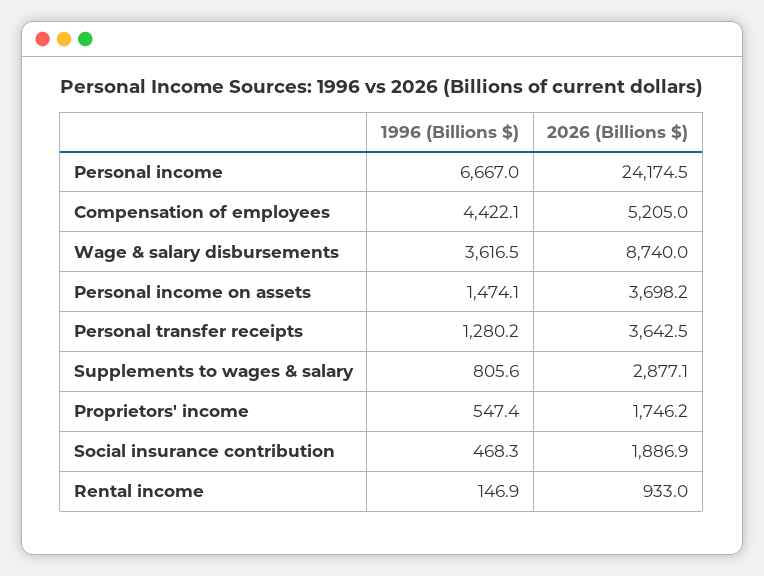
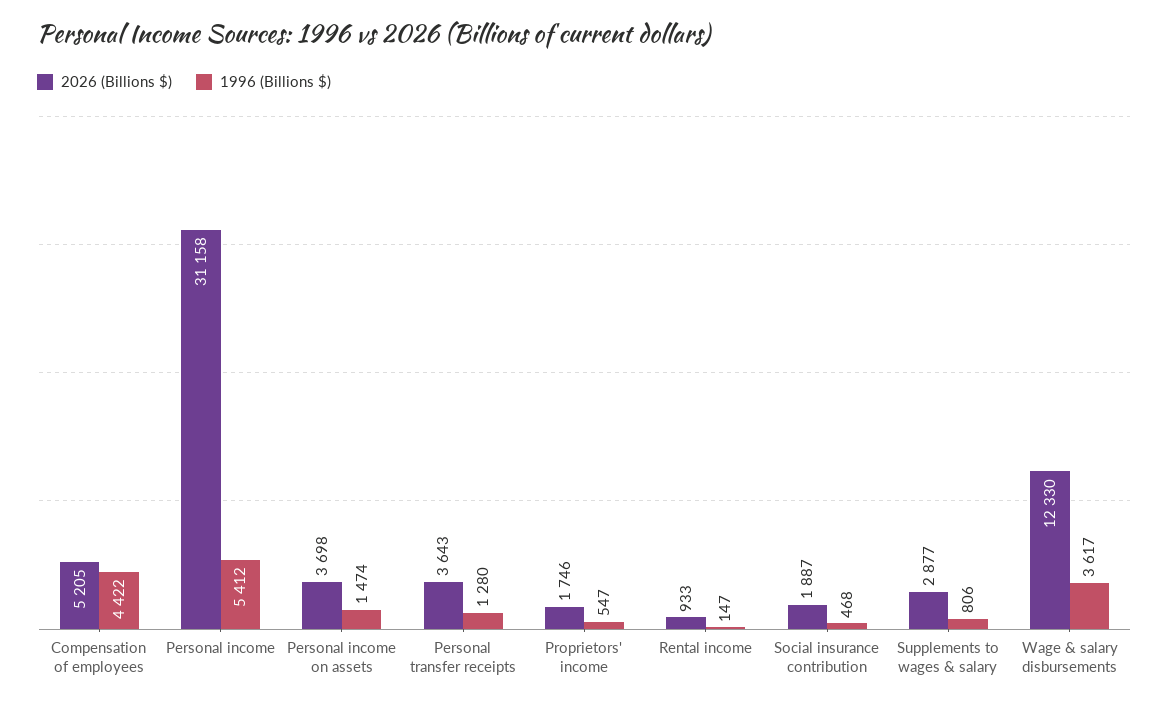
  {
    "1996 (Billions $)": {
-     "Personal income": 6667,
+     "Personal income": 5412,
      "Compensation of employees": 4422.1,
      "Wage & salary disbursements": 3616.5,
      "Personal income on assets": 1474.1,
      "Personal transfer receipts": 1280.2,
      "Supplements to wages & salary": 805.6,
      "Proprietors' income": 547.4,
      "Social insurance contribution": 468.3,
      "Rental income": 146.9
    },
    "2026 (Billions $)": {
-     "Personal income": 24174.5,
+     "Personal income": 31158,
      "Compensation of employees": 5205,
-     "Wage & salary disbursements": 8740,
+     "Wage & salary disbursements": 12330,
      "Personal income on assets": 3698.2,
      "Personal transfer receipts": 3642.5,
      "Supplements to wages & salary": 2877.1,
      "Proprietors' income": 1746.2,
      "Social insurance contribution": 1886.9,
      "Rental income": 933
    }
  }

